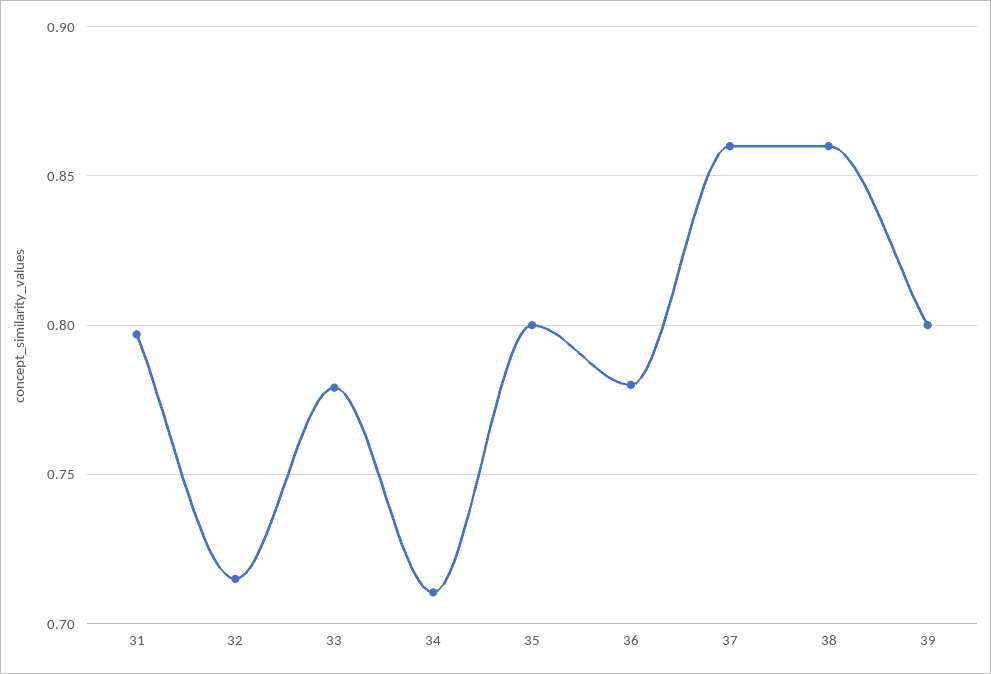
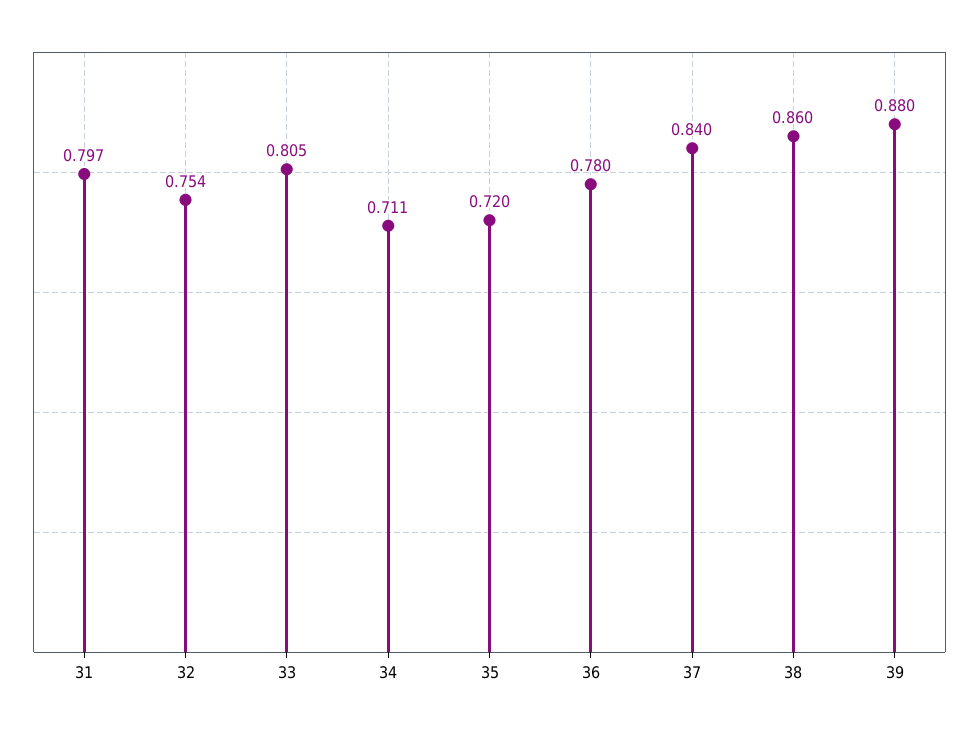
  {
    "31": 0.797,
-   "32": 0.715,
+   "32": 0.754,
-   "33": 0.78,
+   "33": 0.805,
    "34": 0.711,
-   "35": 0.8,
+   "35": 0.72,
    "36": 0.78,
-   "37": 0.86,
+   "37": 0.84,
    "38": 0.86,
-   "39": 0.8
+   "39": 0.88
  }

